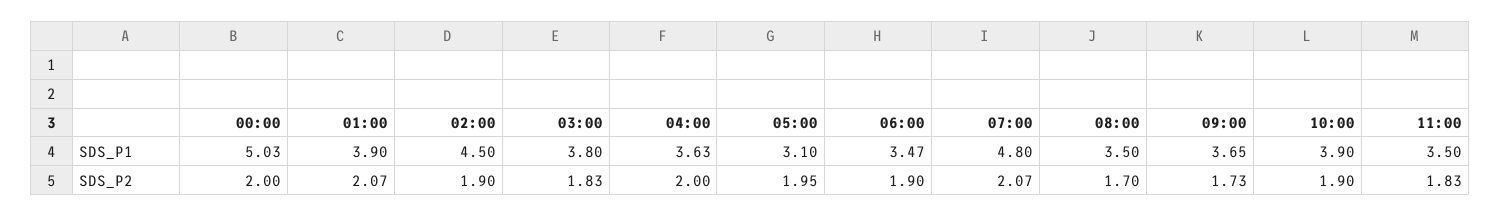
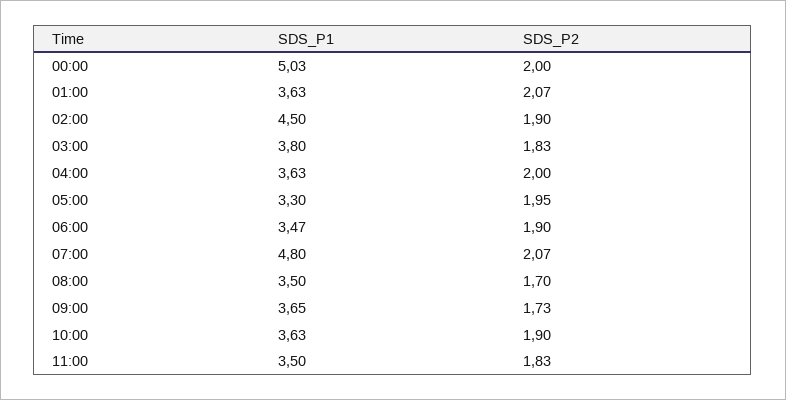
  {
    "00:00": {
      "SDS_P1": 5.03,
      "SDS_P2": 2
    },
    "01:00": {
-     "SDS_P1": 3.9,
+     "SDS_P1": 3.63,
      "SDS_P2": 2.07
    },
    "02:00": {
      "SDS_P1": 4.5,
      "SDS_P2": 1.9
    },
    "03:00": {
      "SDS_P1": 3.8,
      "SDS_P2": 1.83
    },
    "04:00": {
      "SDS_P1": 3.63,
      "SDS_P2": 2
    },
    "05:00": {
-     "SDS_P1": 3.1,
+     "SDS_P1": 3.3,
      "SDS_P2": 1.95
    },
    "06:00": {
      "SDS_P1": 3.47,
      "SDS_P2": 1.9
    },
    "07:00": {
      "SDS_P1": 4.8,
      "SDS_P2": 2.07
    },
    "08:00": {
      "SDS_P1": 3.5,
      "SDS_P2": 1.7
    },
    "09:00": {
      "SDS_P1": 3.65,
      "SDS_P2": 1.73
    },
    "10:00": {
-     "SDS_P1": 3.9,
+     "SDS_P1": 3.63,
      "SDS_P2": 1.9
    },
    "11:00": {
      "SDS_P1": 3.5,
      "SDS_P2": 1.83
    }
  }

